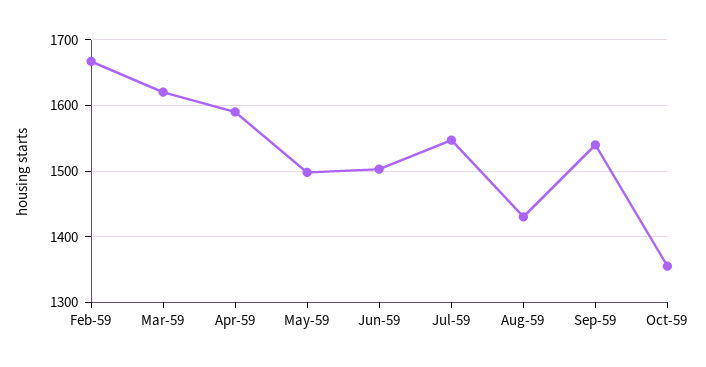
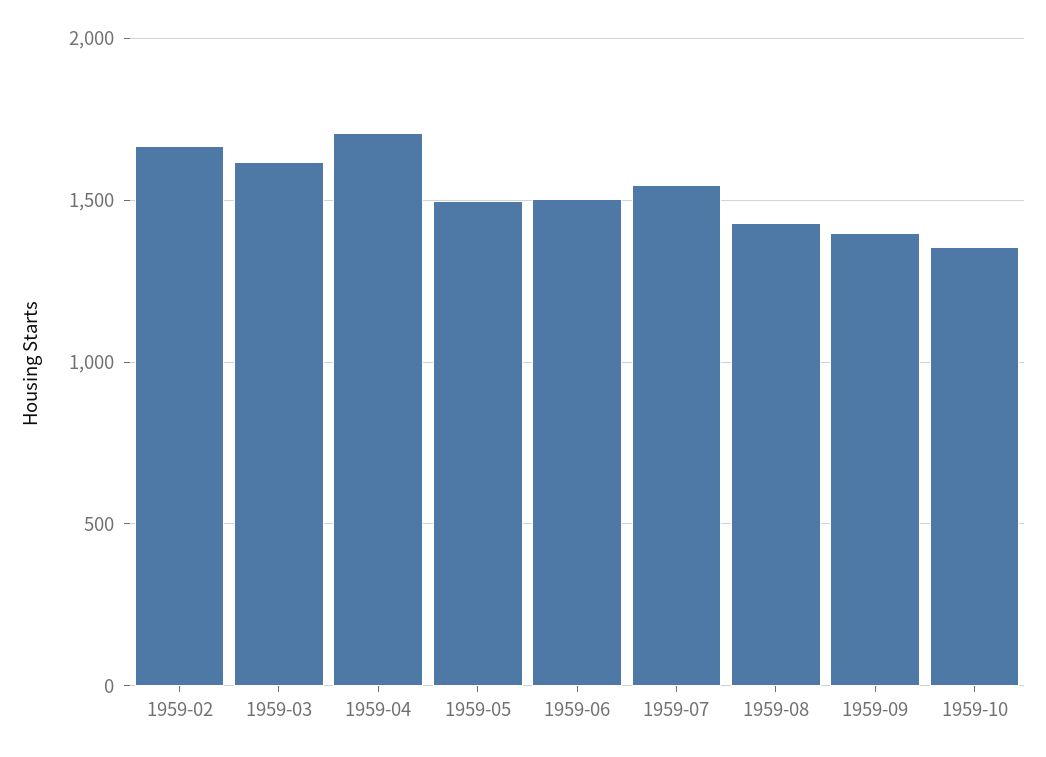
  {
    "Feb-59": 1670,
    "Mar-59": 1620,
-   "Apr-59": 1590,
+   "Apr-59": 1700,
    "May-59": 1500,
    "Jun-59": 1500,
    "Jul-59": 1550,
    "Aug-59": 1430,
-   "Sep-59": 1540,
+   "Sep-59": 1400,
    "Oct-59": 1360
  }

